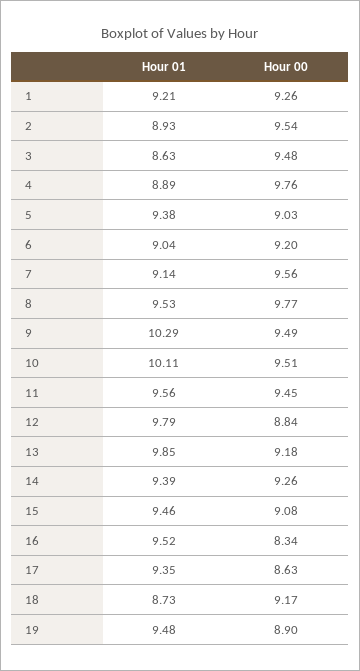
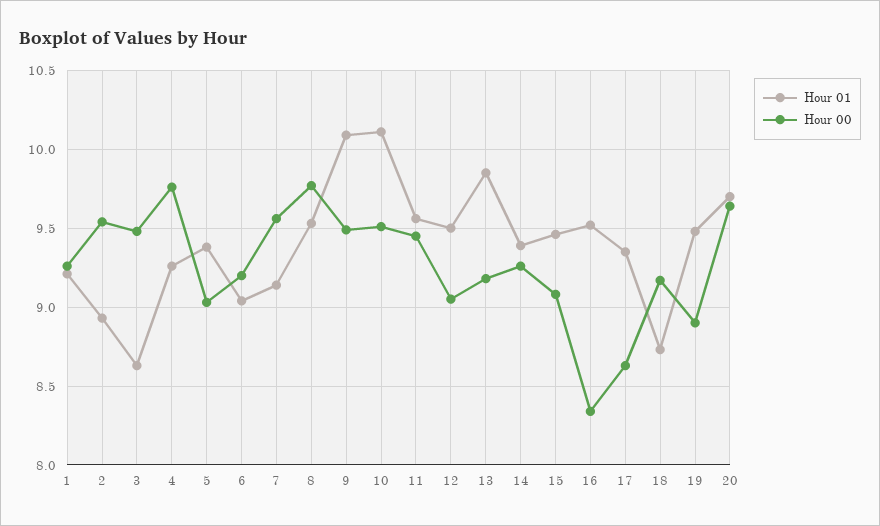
  {
    "Hour 01": {
      "1": 9.21,
      "2": 8.93,
      "3": 8.63,
-     "4": 8.89,
+     "4": 9.25,
      "5": 9.38,
      "6": 9.04,
      "7": 9.14,
      "8": 9.53,
-     "9": 10.29,
+     "9": 10.1,
      "10": 10.11,
      "11": 9.56,
-     "12": 9.79,
+     "12": 9.5,
      "13": 9.85,
      "14": 9.39,
      "15": 9.46,
      "16": 9.52,
      "17": 9.35,
      "18": 8.73,
-     "19": 9.48
+     "19": 9.48,
+     "20": 9.7
    },
    "Hour 00": {
      "1": 9.26,
      "2": 9.54,
      "3": 9.48,
      "4": 9.76,
      "5": 9.03,
      "6": 9.2,
      "7": 9.56,
      "8": 9.77,
      "9": 9.49,
      "10": 9.51,
      "11": 9.45,
-     "12": 8.84,
+     "12": 9.05,
      "13": 9.18,
      "14": 9.26,
      "15": 9.08,
      "16": 8.34,
      "17": 8.63,
      "18": 9.17,
-     "19": 8.9
+     "19": 8.9,
+     "20": 9.65
    }
  }

